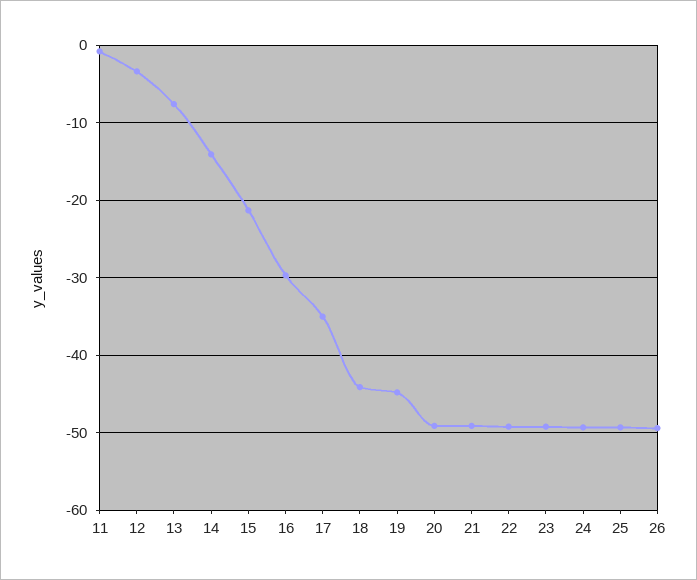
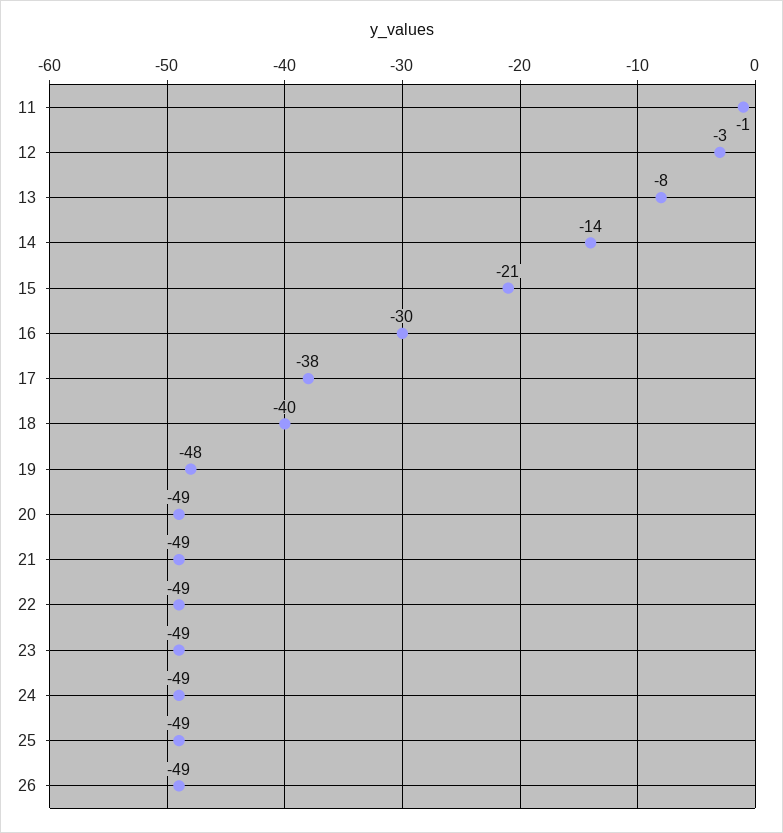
  {
    "11": -1,
    "12": -3,
    "13": -8,
    "14": -14,
    "15": -21,
    "16": -30,
-   "17": -35,
+   "17": -38,
-   "18": -44,
+   "18": -40,
-   "19": -45,
+   "19": -48,
    "20": -49,
    "21": -49,
    "22": -49,
    "23": -49,
    "24": -49,
    "25": -49,
    "26": -49
  }

